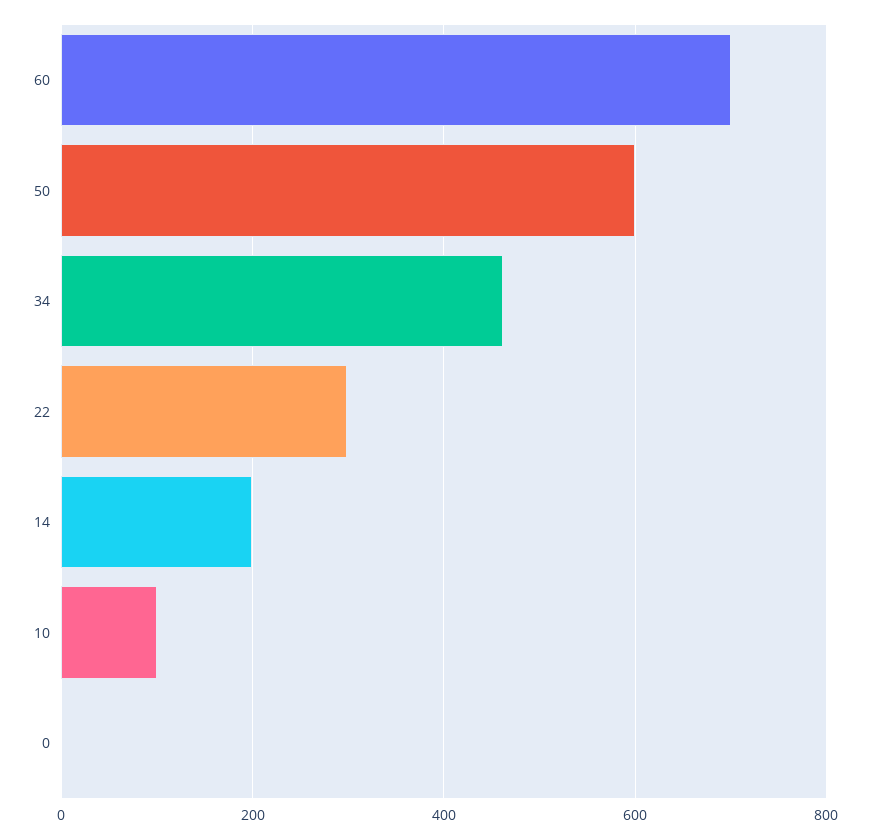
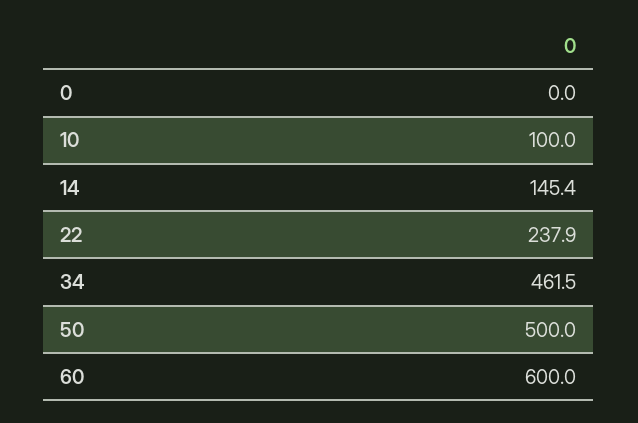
  {
-   "60": 700,
+   "60": 600,
-   "50": 600,
+   "50": 500,
    "34": 461.5,
-   "22": 300,
+   "22": 237.9,
-   "14": 200,
+   "14": 145.4,
    "10": 100,
    "0": 0
  }

